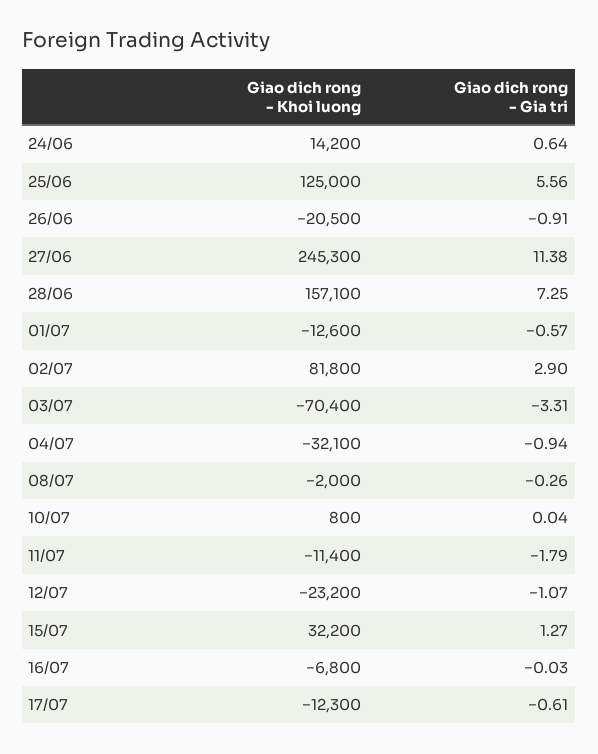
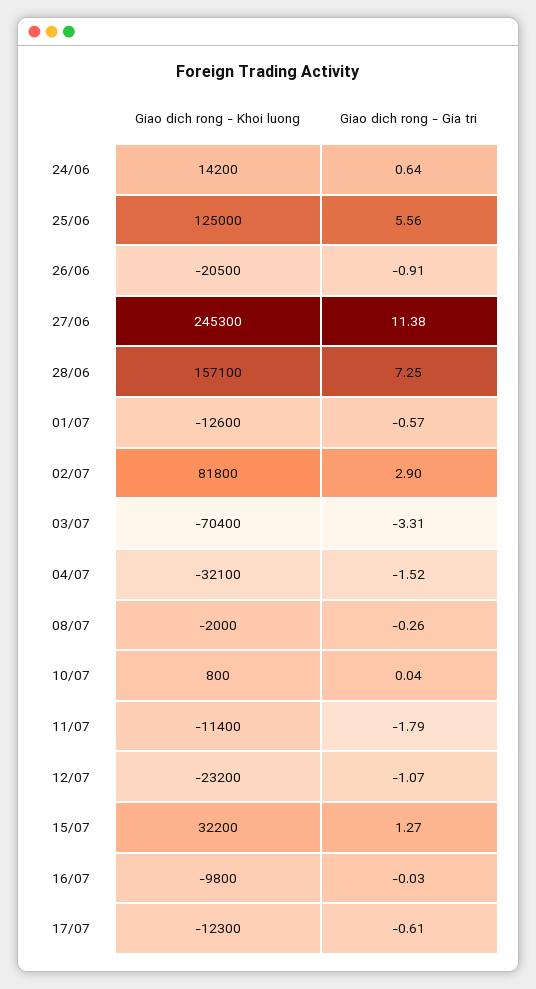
  {
    "Giao dich rong - Khoi luong": {
      "24/06": 14200,
      "25/06": 125000,
      "26/06": -20500,
      "27/06": 245300,
      "28/06": 157100,
      "01/07": -12600,
      "02/07": 81800,
      "03/07": -70400,
      "04/07": -32100,
      "08/07": -2000,
      "10/07": 800,
      "11/07": -11400,
      "12/07": -23200,
      "15/07": 32200,
-     "16/07": -6800,
+     "16/07": -9800,
      "17/07": -12300
    },
    "Giao dich rong - Gia tri": {
      "24/06": 0.64,
      "25/06": 5.56,
      "26/06": -0.91,
      "27/06": 11.38,
      "28/06": 7.25,
      "01/07": -0.57,
      "02/07": 2.9,
      "03/07": -3.31,
-     "04/07": -0.94,
+     "04/07": -1.52,
      "08/07": -0.26,
      "10/07": 0.04,
      "11/07": -1.79,
      "12/07": -1.07,
      "15/07": 1.27,
      "16/07": -0.03,
      "17/07": -0.61
    }
  }

